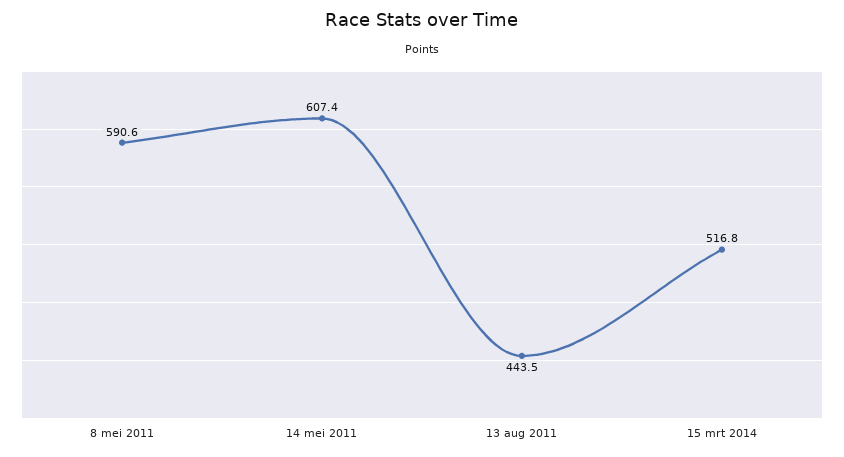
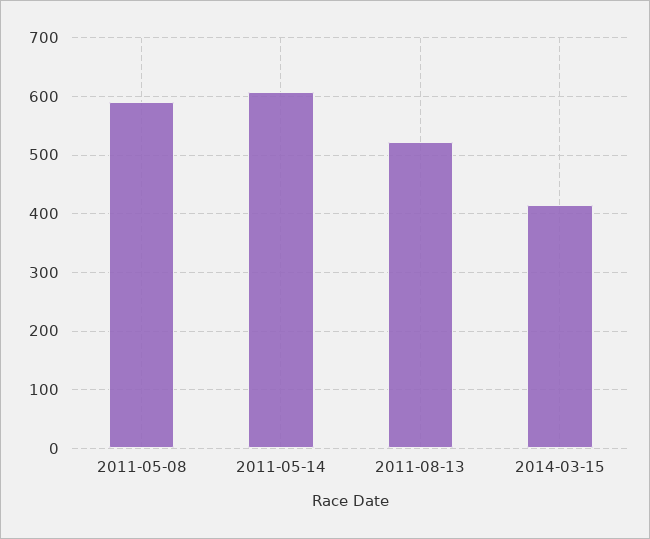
  {
    "8 mei 2011": 590.6,
    "14 mei 2011": 607.4,
-   "13 aug 2011": 443.5,
+   "13 aug 2011": 520,
-   "15 mrt 2014": 516.8
+   "15 mrt 2014": 420
  }

